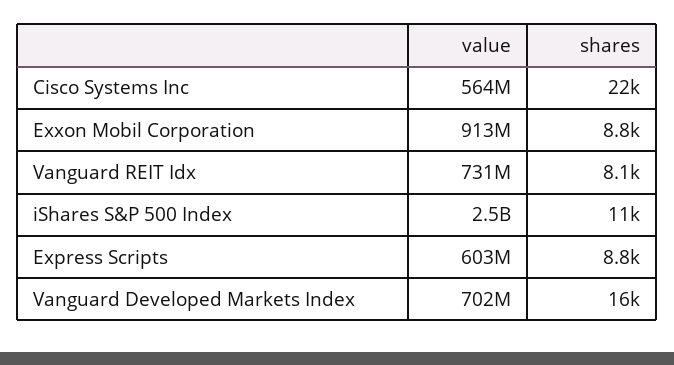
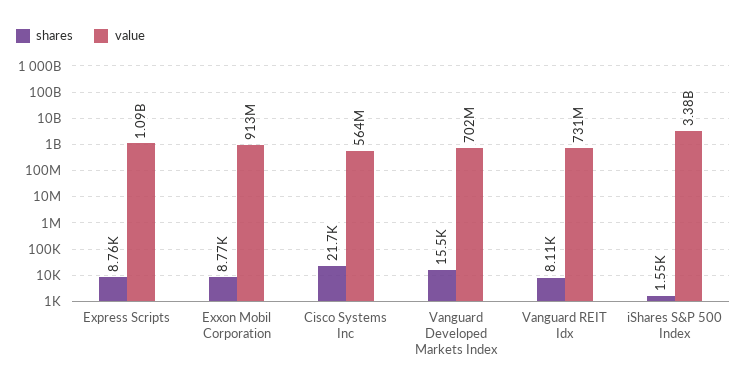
  {
    "value": {
      "Cisco Systems Inc": 564000000,
      "Exxon Mobil Corporation": 913000000,
      "Vanguard REIT Idx": 731000000,
-     "iShares S&P 500 Index": 2500000000,
+     "iShares S&P 500 Index": 3380000000,
-     "Express Scripts": 603000000,
+     "Express Scripts": 1090000000,
      "Vanguard Developed Markets Index": 702000000
    },
    "shares": {
      "Cisco Systems Inc": 21700,
      "Exxon Mobil Corporation": 8770,
      "Vanguard REIT Idx": 8110,
-     "iShares S&P 500 Index": 11000,
+     "iShares S&P 500 Index": 1550,
      "Express Scripts": 8760,
      "Vanguard Developed Markets Index": 15500
    }
  }

